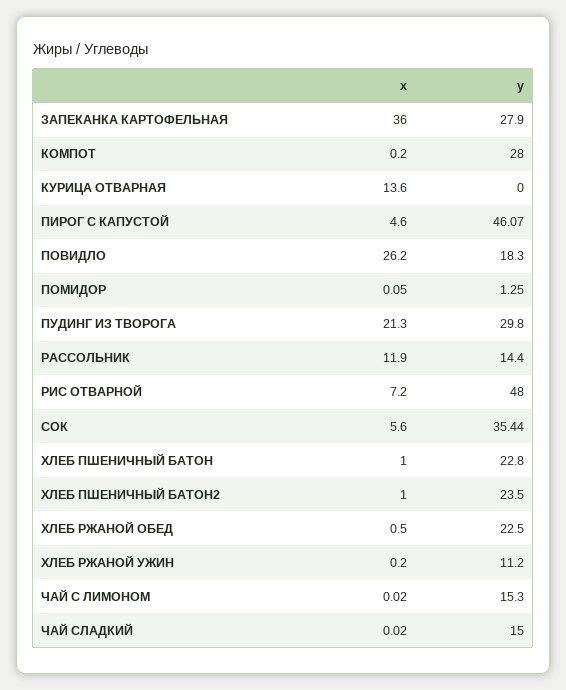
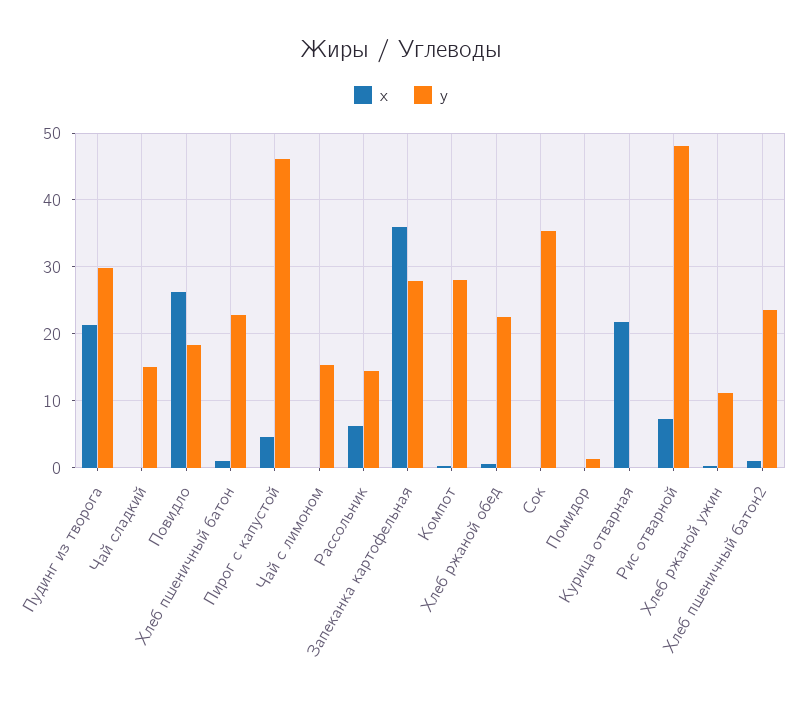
  {
    "x": {
      "ЗАПЕКАНКА КАРТОФЕЛЬНАЯ": 36,
      "КОМПОТ": 0.2,
-     "КУРИЦА ОТВАРНАЯ": 13.6,
+     "КУРИЦА ОТВАРНАЯ": 22,
      "ПИРОГ С КАПУСТОЙ": 4.6,
      "ПОВИДЛО": 26.2,
      "ПОМИДОР": 0.05,
      "ПУДИНГ ИЗ ТВОРОГА": 21.3,
-     "РАССОЛЬНИК": 11.9,
+     "РАССОЛЬНИК": 6,
      "РИС ОТВАРНОЙ": 7.2,
-     "СОК": 5.6,
+     "СОК": 0,
      "ХЛЕБ ПШЕНИЧНЫЙ БАТОН": 1,
      "ХЛЕБ ПШЕНИЧНЫЙ БАТОН2": 1,
      "ХЛЕБ РЖАНОЙ ОБЕД": 0.5,
      "ХЛЕБ РЖАНОЙ УЖИН": 0.2,
      "ЧАЙ С ЛИМОНОМ": 0.02,
      "ЧАЙ СЛАДКИЙ": 0.02
    },
    "y": {
      "ЗАПЕКАНКА КАРТОФЕЛЬНАЯ": 27.9,
      "КОМПОТ": 28,
      "КУРИЦА ОТВАРНАЯ": 0,
      "ПИРОГ С КАПУСТОЙ": 46.07,
      "ПОВИДЛО": 18.3,
      "ПОМИДОР": 1.25,
      "ПУДИНГ ИЗ ТВОРОГА": 29.8,
      "РАССОЛЬНИК": 14.4,
      "РИС ОТВАРНОЙ": 48,
      "СОК": 35.44,
      "ХЛЕБ ПШЕНИЧНЫЙ БАТОН": 22.8,
      "ХЛЕБ ПШЕНИЧНЫЙ БАТОН2": 23.5,
      "ХЛЕБ РЖАНОЙ ОБЕД": 22.5,
      "ХЛЕБ РЖАНОЙ УЖИН": 11.2,
      "ЧАЙ С ЛИМОНОМ": 15.3,
      "ЧАЙ СЛАДКИЙ": 15
    }
  }

